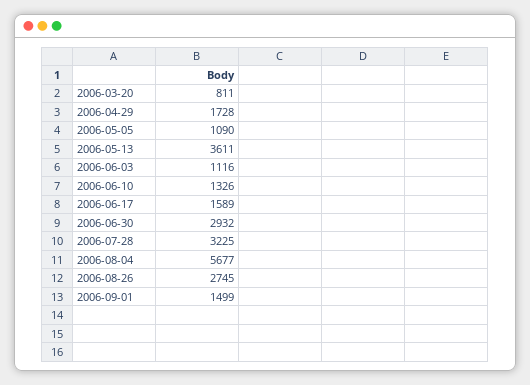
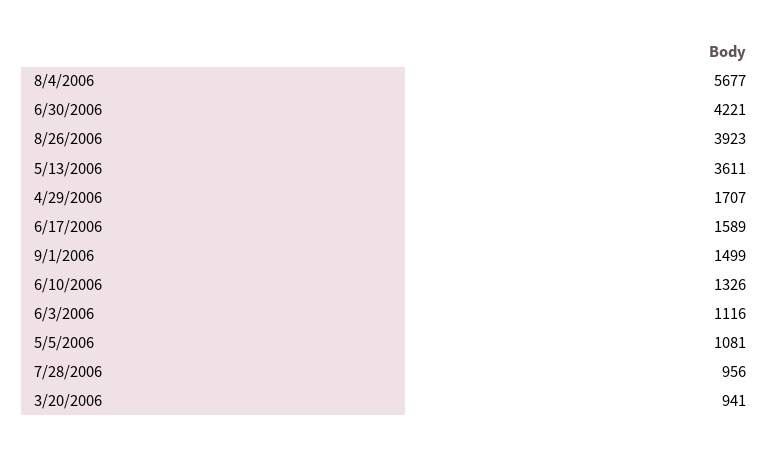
  {
-   "2006-03-20": 811,
+   "2006-03-20": 941,
-   "2006-04-29": 1728,
+   "2006-04-29": 1707,
-   "2006-05-05": 1090,
+   "2006-05-05": 1081,
    "2006-05-13": 3611,
    "2006-06-03": 1116,
    "2006-06-10": 1326,
    "2006-06-17": 1589,
-   "2006-06-30": 2932,
+   "2006-06-30": 4221,
-   "2006-07-28": 3225,
+   "2006-07-28": 956,
    "2006-08-04": 5677,
-   "2006-08-26": 2745,
+   "2006-08-26": 3923,
    "2006-09-01": 1499
  }

